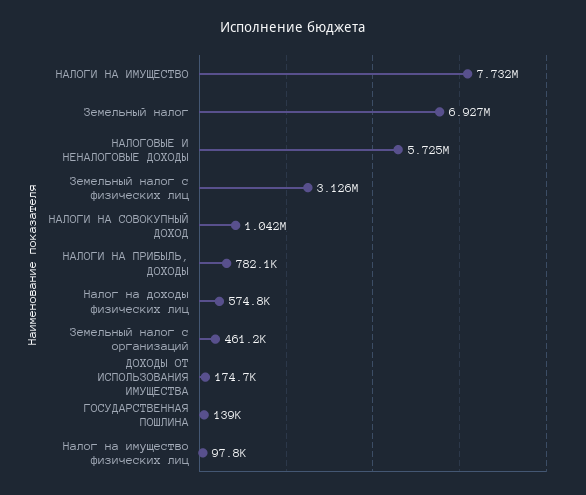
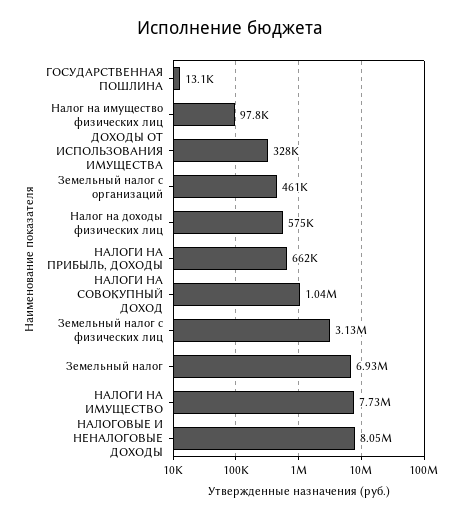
  {
    "НАЛОГИ НА ИМУЩЕСТВО": 7732000,
    "Земельный налог": 6927000,
-   "НАЛОГОВЫЕ И НЕНАЛОГОВЫЕ ДОХОДЫ": 5725000,
+   "НАЛОГОВЫЕ И НЕНАЛОГОВЫЕ ДОХОДЫ": 8050000,
    "Земельный налог с физических лиц": 3126000,
    "НАЛОГИ НА СОВОКУПНЫЙ ДОХОД": 1042000,
-   "НАЛОГИ НА ПРИБЫЛЬ, ДОХОДЫ": 782100,
+   "НАЛОГИ НА ПРИБЫЛЬ, ДОХОДЫ": 662000,
    "Налог на доходы физических лиц": 574800,
    "Земельный налог с организаций": 461200,
-   "ДОХОДЫ ОТ ИСПОЛЬЗОВАНИЯ ИМУЩЕСТВА": 174700,
+   "ДОХОДЫ ОТ ИСПОЛЬЗОВАНИЯ ИМУЩЕСТВА": 328000,
-   "ГОСУДАРСТВЕННАЯ ПОШЛИНА": 139000,
+   "ГОСУДАРСТВЕННАЯ ПОШЛИНА": 13100,
    "Налог на имущество физических лиц": 97800
  }

